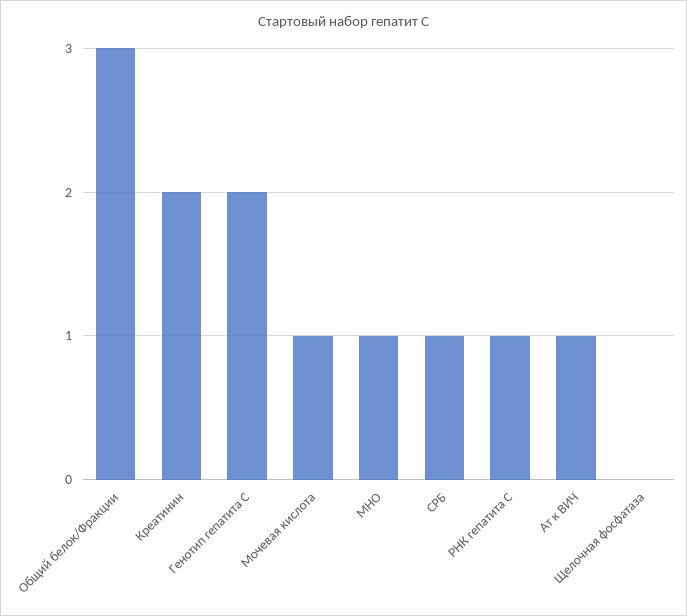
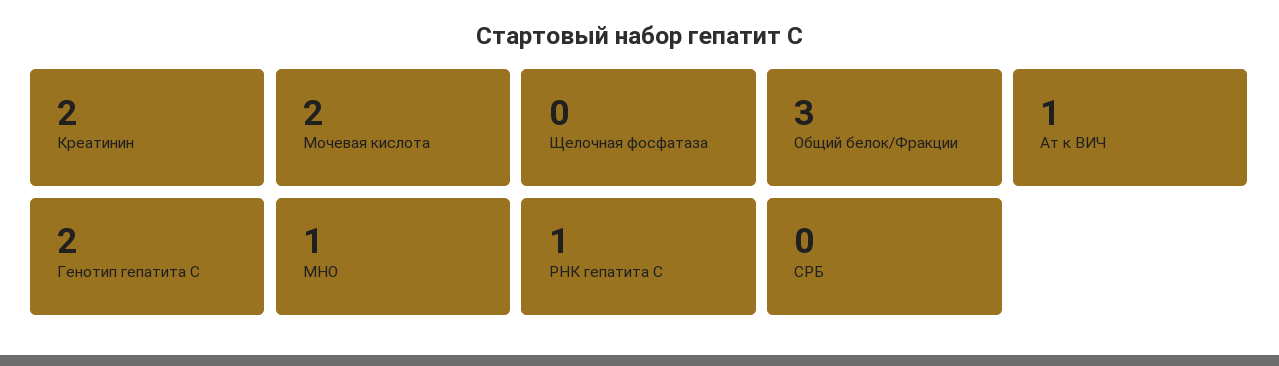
  {
    "Общий белок/Фракции": 3,
    "Креатинин": 2,
    "Генотип гепатита C": 2,
-   "Мочевая кислота": 1,
+   "Мочевая кислота": 2,
    "МНО": 1,
-   "СРБ": 1,
+   "СРБ": 0,
    "РНК гепатита C": 1,
    "Ат к ВИЧ": 1,
    "Щелочная фосфатаза": 0
  }

